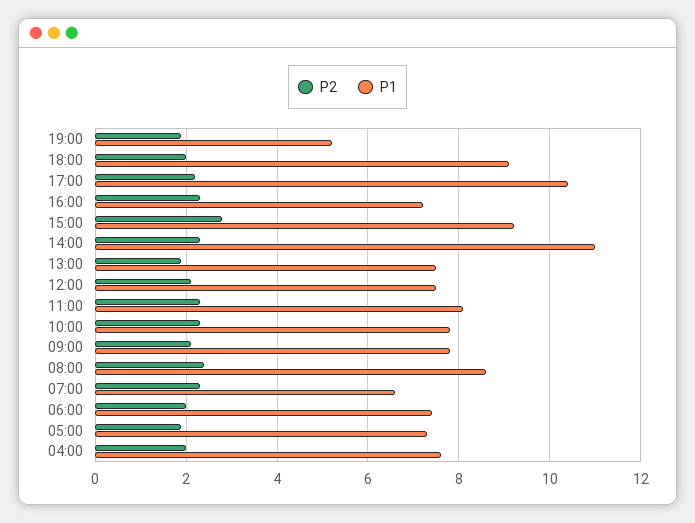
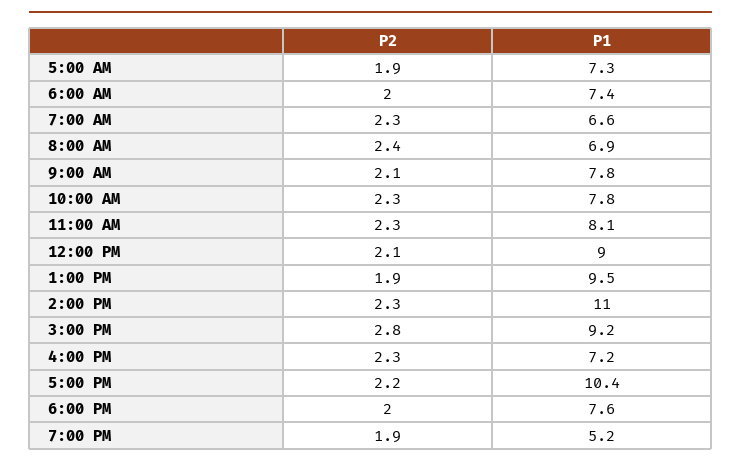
  {
    "P2": {
      "19:00": 1.9,
      "18:00": 2,
      "17:00": 2.2,
      "16:00": 2.3,
      "15:00": 2.8,
      "14:00": 2.3,
      "13:00": 1.9,
      "12:00": 2.1,
      "11:00": 2.3,
      "10:00": 2.3,
      "09:00": 2.1,
      "08:00": 2.4,
      "07:00": 2.3,
      "06:00": 2,
-     "05:00": 1.9,
+     "05:00": 1.9
-     "04:00": 2
    },
    "P1": {
      "19:00": 5.2,
-     "18:00": 9,
+     "18:00": 7.6,
      "17:00": 10.4,
      "16:00": 7.2,
      "15:00": 9.2,
      "14:00": 11,
-     "13:00": 7.5,
+     "13:00": 9.5,
-     "12:00": 7.5,
+     "12:00": 9,
      "11:00": 8.1,
      "10:00": 7.8,
      "09:00": 7.8,
-     "08:00": 8.5,
+     "08:00": 6.9,
      "07:00": 6.6,
      "06:00": 7.4,
-     "05:00": 7.3,
+     "05:00": 7.3
-     "04:00": 7.5
    }
  }

